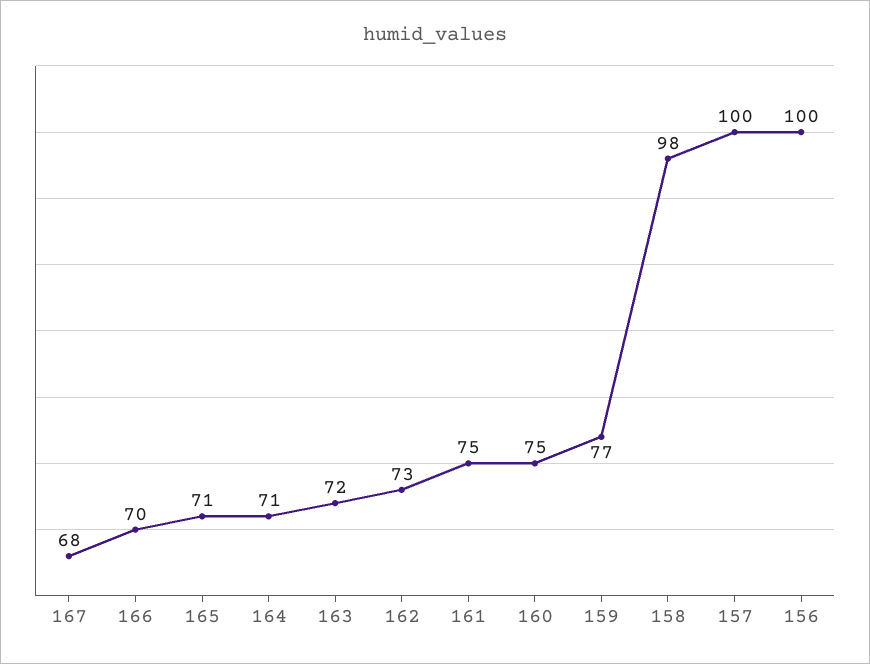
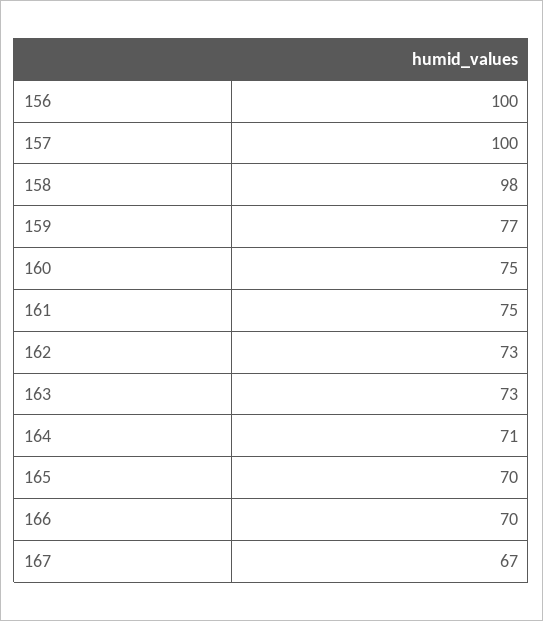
  {
-   "167": 68,
+   "167": 67,
    "166": 70,
-   "165": 71,
+   "165": 70,
    "164": 71,
-   "163": 72,
+   "163": 73,
    "162": 73,
    "161": 75,
    "160": 75,
    "159": 77,
    "158": 98,
    "157": 100,
    "156": 100
  }

